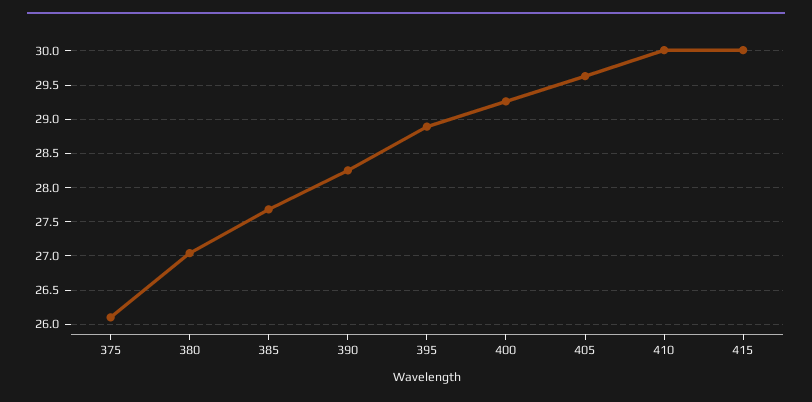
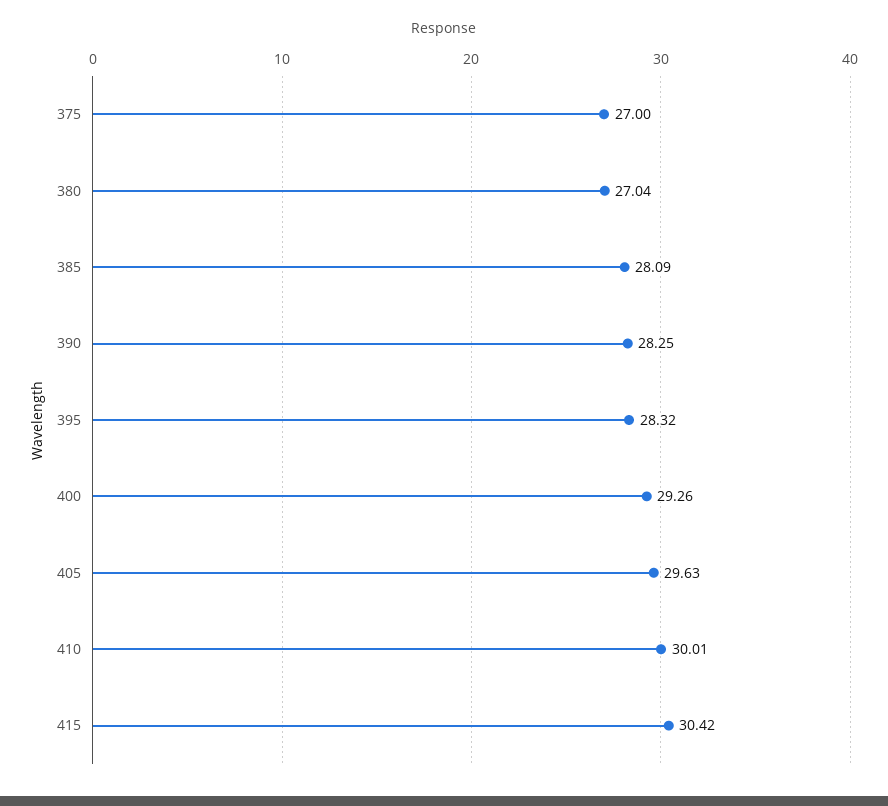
  {
-   "375": 26.1,
+   "375": 27,
    "380": 27.04,
-   "385": 27.7,
+   "385": 28.09,
    "390": 28.25,
-   "395": 28.9,
+   "395": 28.32,
    "400": 29.26,
    "405": 29.63,
    "410": 30.01,
-   "415": 30
+   "415": 30.42
  }

